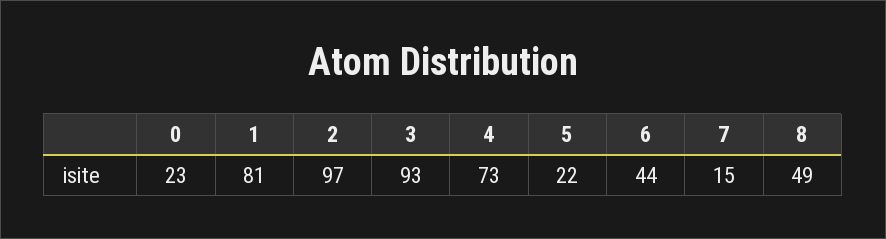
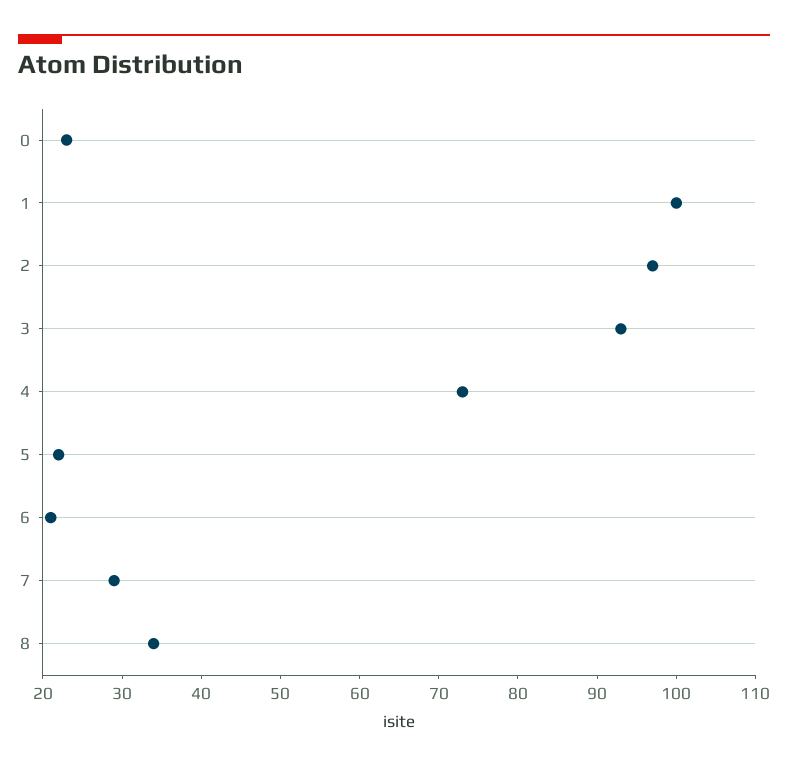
  {
    "0": 23,
-   "1": 81,
+   "1": 100,
    "2": 97,
    "3": 93,
    "4": 73,
    "5": 22,
-   "6": 44,
+   "6": 20,
-   "7": 15,
+   "7": 30,
-   "8": 49
+   "8": 35
  }

